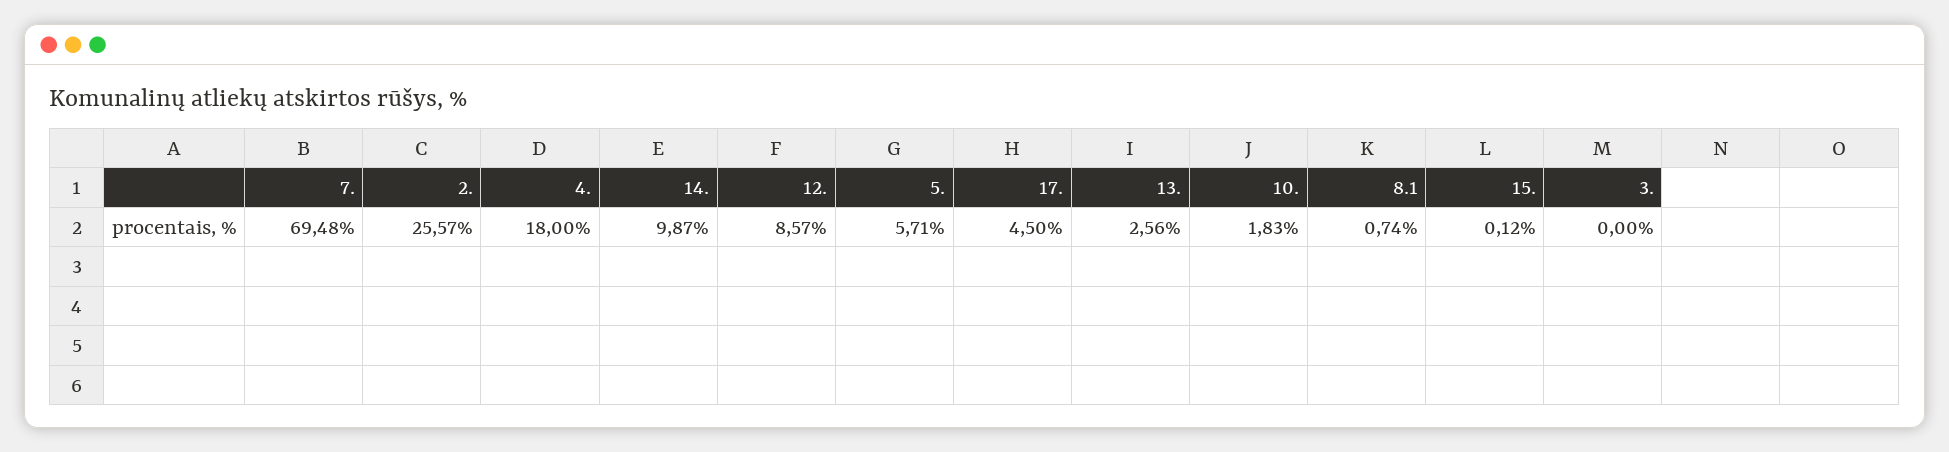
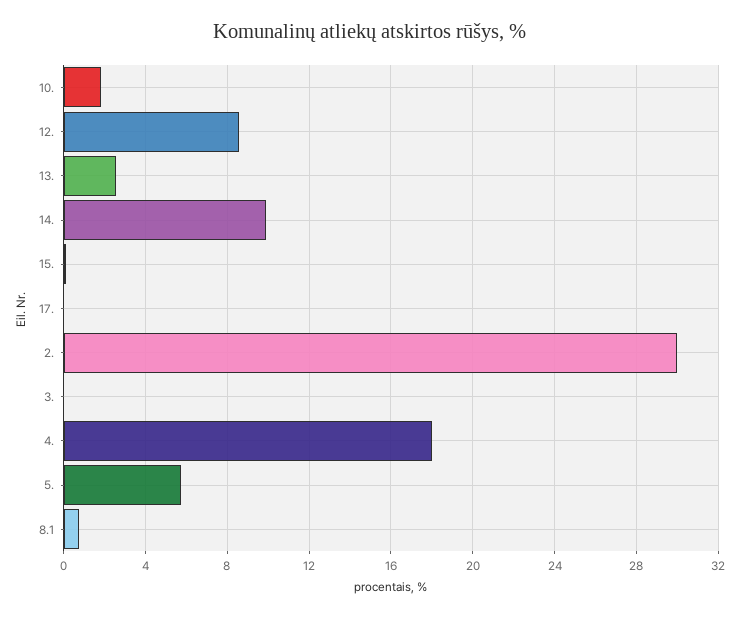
  {
-   "7.": 69.48,
-   "2.": 25.57,
+   "2.": 30,
    "4.": 18,
    "14.": 9.87,
    "12.": 8.57,
    "5.": 5.71,
-   "17.": 4.5,
+   "17.": 0,
    "13.": 2.56,
    "10.": 1.83,
    "8.1": 0.74,
    "15.": 0.12,
    "3.": 0
  }

